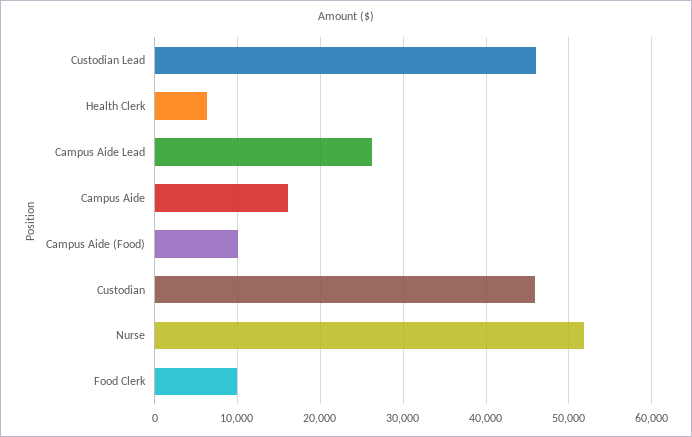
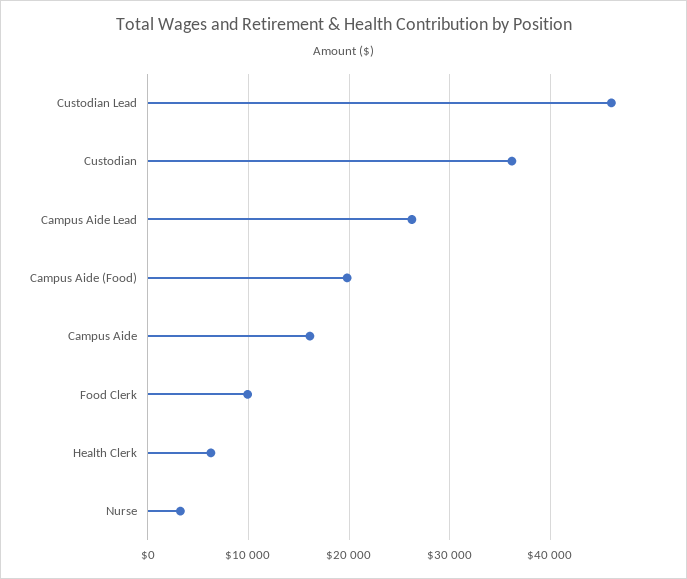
  {
    "Custodian Lead": 46000,
    "Health Clerk": 6000,
    "Campus Aide Lead": 26000,
    "Campus Aide": 16000,
-   "Campus Aide (Food)": 10000,
+   "Campus Aide (Food)": 20000,
-   "Custodian": 46000,
+   "Custodian": 36000,
-   "Nurse": 52000,
+   "Nurse": 3000,
    "Food Clerk": 10000
  }

